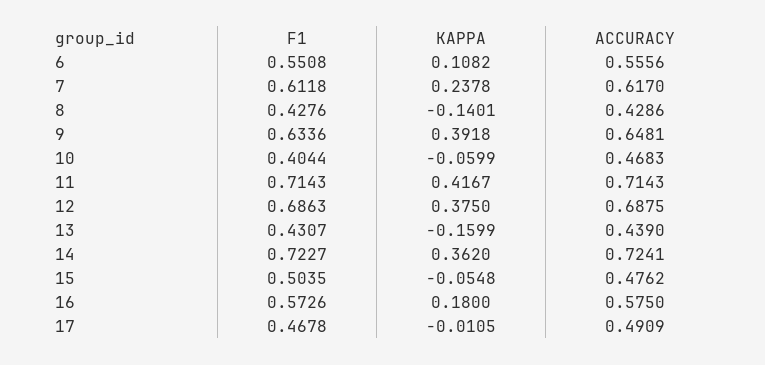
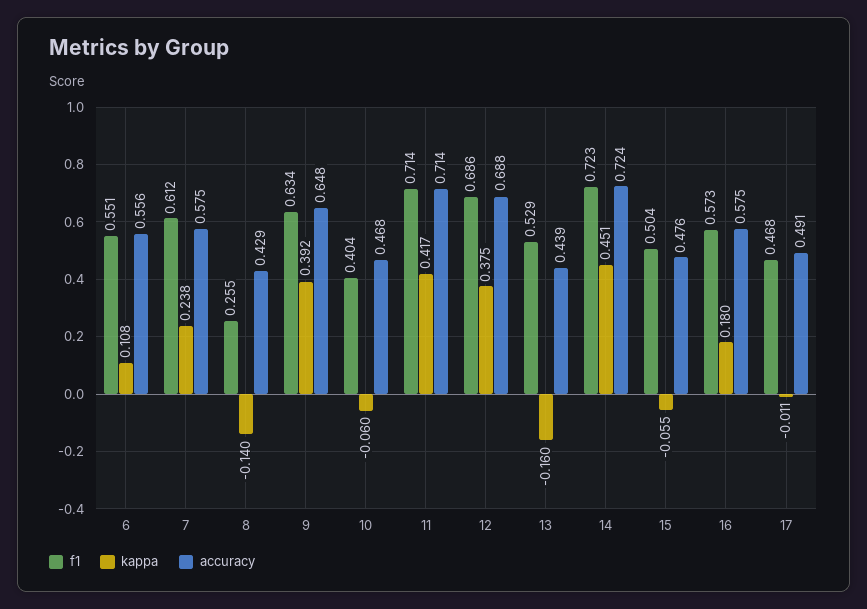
  {
    "F1": {
      "6": 0.5508,
      "7": 0.6118,
-     "8": 0.4276,
+     "8": 0.255,
      "9": 0.6336,
      "10": 0.4044,
      "11": 0.7143,
      "12": 0.6863,
-     "13": 0.4307,
+     "13": 0.529,
      "14": 0.7227,
      "15": 0.5035,
      "16": 0.5726,
      "17": 0.4678
    },
    "KAPPA": {
      "6": 0.1082,
      "7": 0.2378,
      "8": -0.1401,
      "9": 0.3918,
      "10": -0.0599,
      "11": 0.4167,
      "12": 0.375,
      "13": -0.1599,
-     "14": 0.362,
+     "14": 0.451,
      "15": -0.0548,
      "16": 0.18,
      "17": -0.0105
    },
    "ACCURACY": {
      "6": 0.5556,
-     "7": 0.617,
+     "7": 0.575,
      "8": 0.4286,
      "9": 0.6481,
      "10": 0.4683,
      "11": 0.7143,
      "12": 0.6875,
      "13": 0.439,
      "14": 0.7241,
      "15": 0.4762,
      "16": 0.575,
      "17": 0.4909
    }
  }

